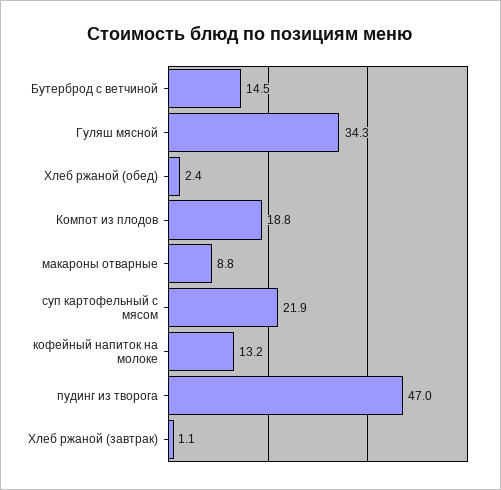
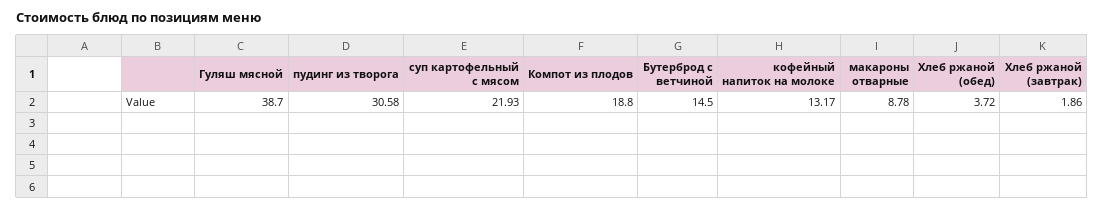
  {
    "Бутерброд с ветчиной": 14.5,
-   "Гуляш мясной": 34.3,
+   "Гуляш мясной": 38.7,
-   "Хлеб ржаной (обед)": 2.4,
+   "Хлеб ржаной (обед)": 3.72,
    "Компот из плодов": 18.8,
    "макароны отварные": 8.78,
    "суп картофельный с мясом": 21.93,
    "кофейный напиток на молоке": 13.17,
-   "пудинг из творога": 47,
+   "пудинг из творога": 30.58,
-   "Хлеб ржаной (завтрак)": 1.1
+   "Хлеб ржаной (завтрак)": 1.86
  }

